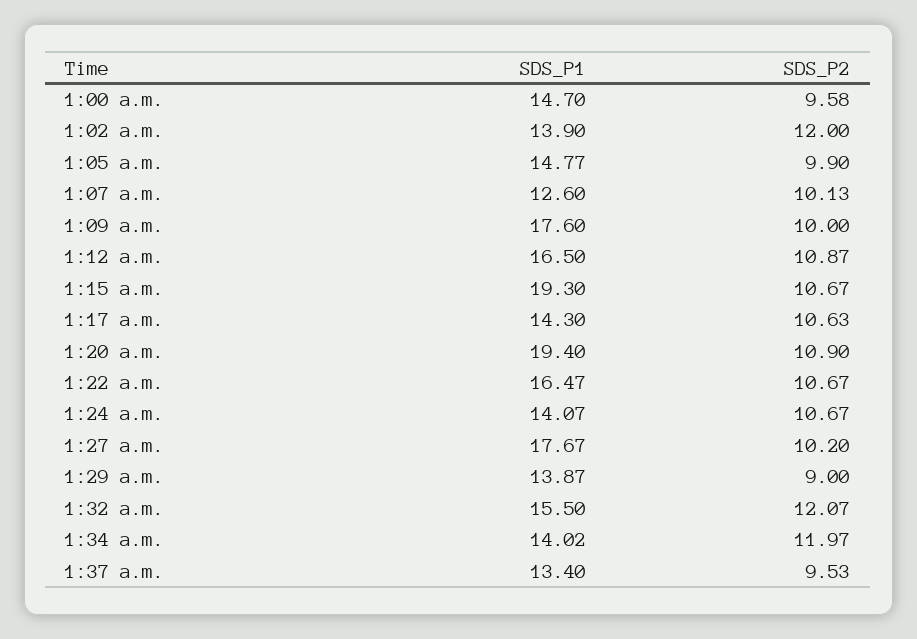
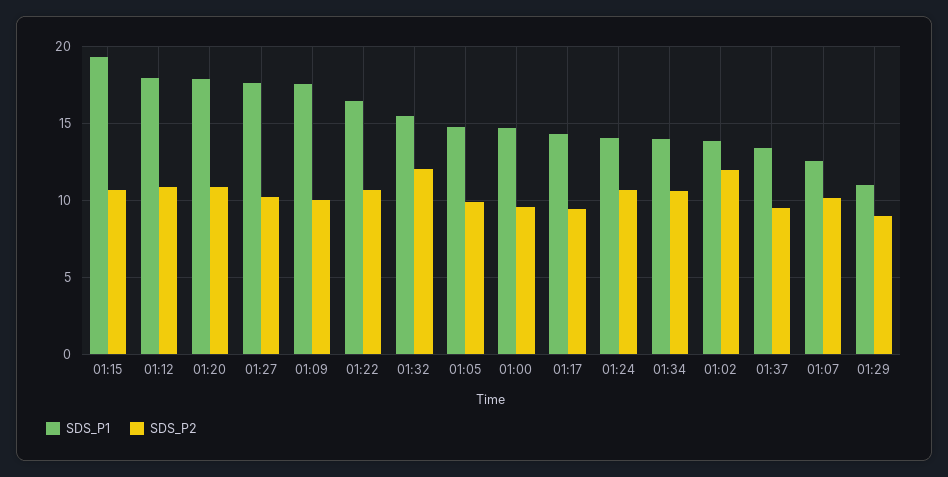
  {
    "SDS_P1": {
      "1:00 a.m.": 14.7,
      "1:02 a.m.": 13.9,
      "1:05 a.m.": 14.77,
      "1:07 a.m.": 12.6,
      "1:09 a.m.": 17.6,
-     "1:12 a.m.": 16.5,
+     "1:12 a.m.": 18,
      "1:15 a.m.": 19.3,
      "1:17 a.m.": 14.3,
-     "1:20 a.m.": 19.4,
+     "1:20 a.m.": 18,
      "1:22 a.m.": 16.47,
      "1:24 a.m.": 14.07,
      "1:27 a.m.": 17.67,
-     "1:29 a.m.": 13.87,
+     "1:29 a.m.": 11,
      "1:32 a.m.": 15.5,
      "1:34 a.m.": 14.02,
      "1:37 a.m.": 13.4
    },
    "SDS_P2": {
      "1:00 a.m.": 9.58,
      "1:02 a.m.": 12,
      "1:05 a.m.": 9.9,
      "1:07 a.m.": 10.13,
      "1:09 a.m.": 10,
      "1:12 a.m.": 10.87,
      "1:15 a.m.": 10.67,
-     "1:17 a.m.": 10.63,
+     "1:17 a.m.": 9.5,
      "1:20 a.m.": 10.9,
      "1:22 a.m.": 10.67,
      "1:24 a.m.": 10.67,
      "1:27 a.m.": 10.2,
      "1:29 a.m.": 9,
      "1:32 a.m.": 12.07,
-     "1:34 a.m.": 11.97,
+     "1:34 a.m.": 10.5,
      "1:37 a.m.": 9.53
    }
  }

